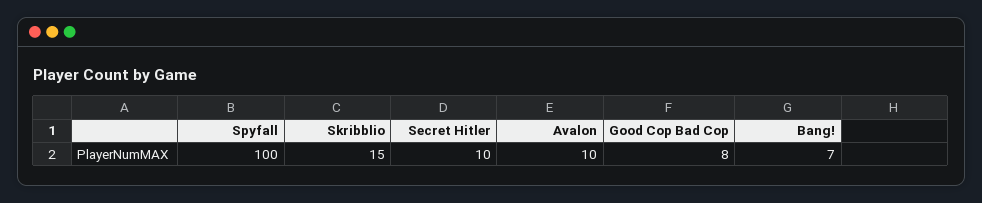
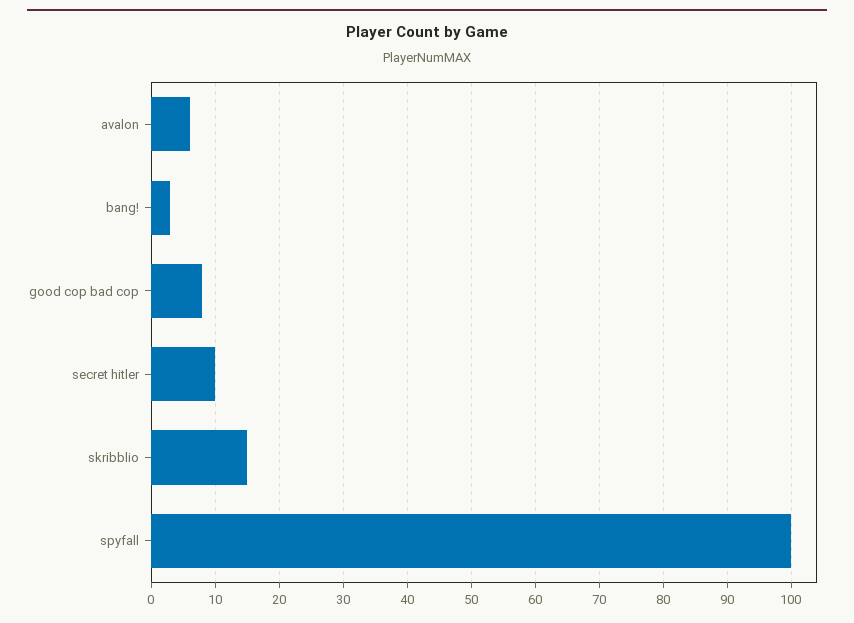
  {
    "Spyfall": 100,
    "Skribblio": 15,
    "Secret Hitler": 10,
-   "Avalon": 10,
+   "Avalon": 6,
    "Good Cop Bad Cop": 8,
-   "Bang!": 7
+   "Bang!": 3
  }

